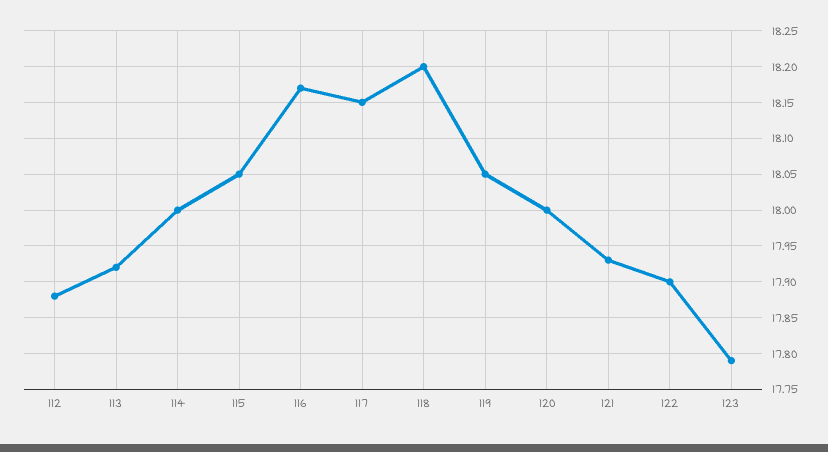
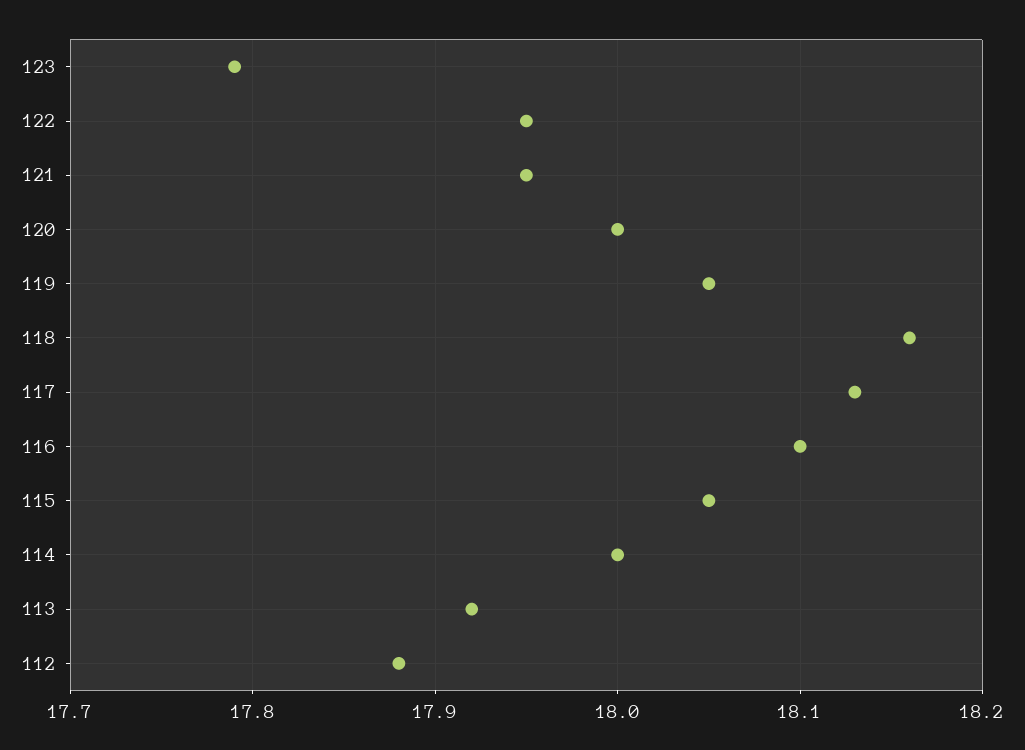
  {
    "112": 17.88,
    "113": 17.92,
    "114": 18,
    "115": 18.05,
-   "116": 18.17,
+   "116": 18.1,
-   "117": 18.15,
+   "117": 18.13,
-   "118": 18.2,
+   "118": 18.16,
    "119": 18.05,
    "120": 18,
-   "121": 17.93,
+   "121": 17.95,
-   "122": 17.9,
+   "122": 17.95,
    "123": 17.79
  }

